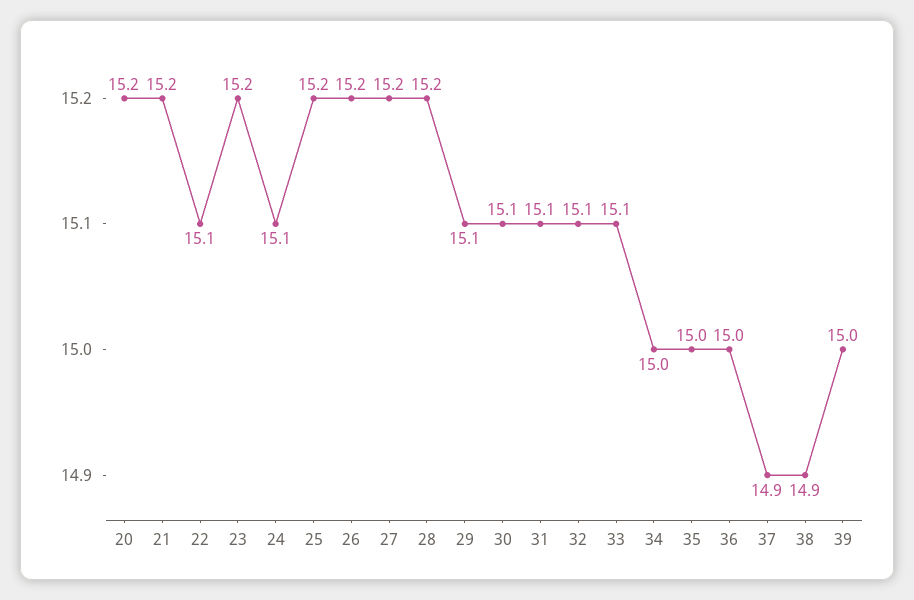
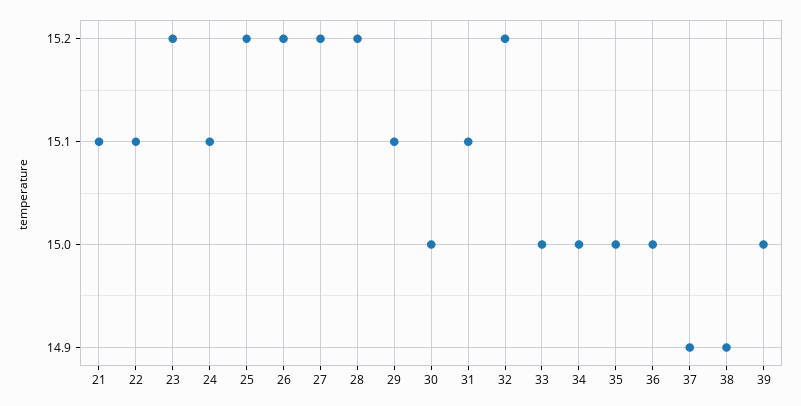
  {
-   "20": 15.2,
-   "21": 15.2,
+   "21": 15.1,
    "22": 15.1,
    "23": 15.2,
    "24": 15.1,
    "25": 15.2,
    "26": 15.2,
    "27": 15.2,
    "28": 15.2,
    "29": 15.1,
-   "30": 15.1,
+   "30": 15,
    "31": 15.1,
-   "32": 15.1,
+   "32": 15.2,
-   "33": 15.1,
+   "33": 15,
    "34": 15,
    "35": 15,
    "36": 15,
    "37": 14.9,
    "38": 14.9,
    "39": 15
  }

